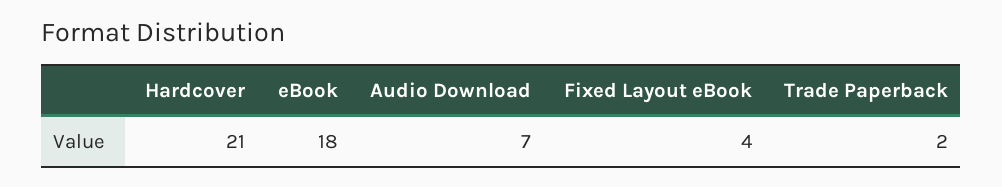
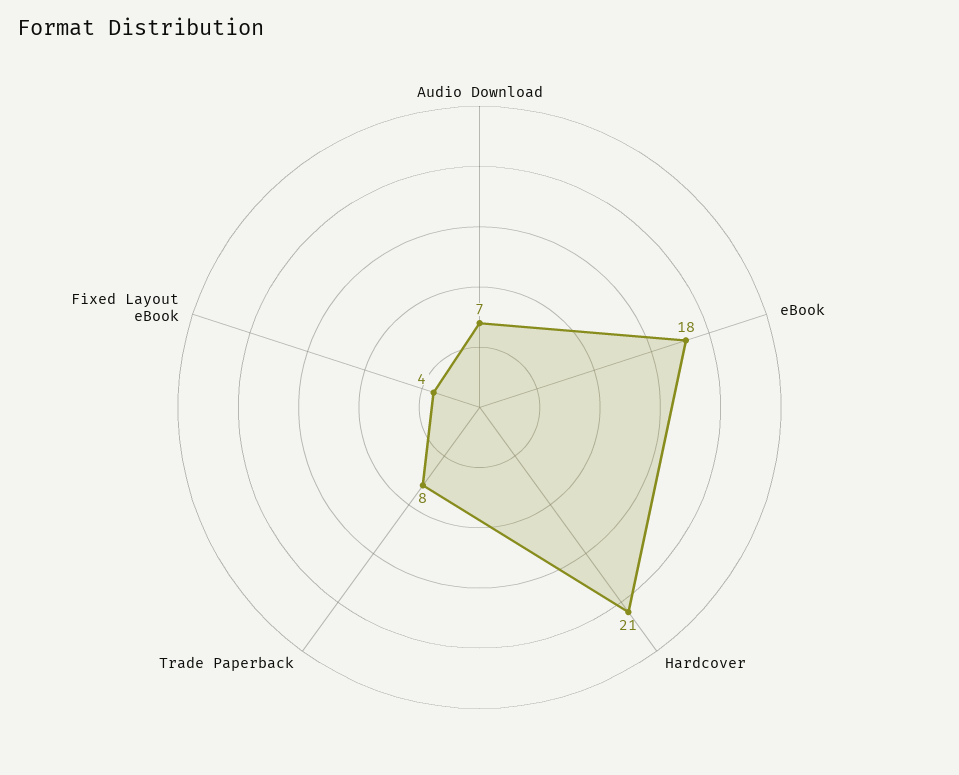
  {
    "Hardcover": 21,
    "eBook": 18,
    "Audio Download": 7,
    "Fixed Layout eBook": 4,
-   "Trade Paperback": 2
+   "Trade Paperback": 8
  }

